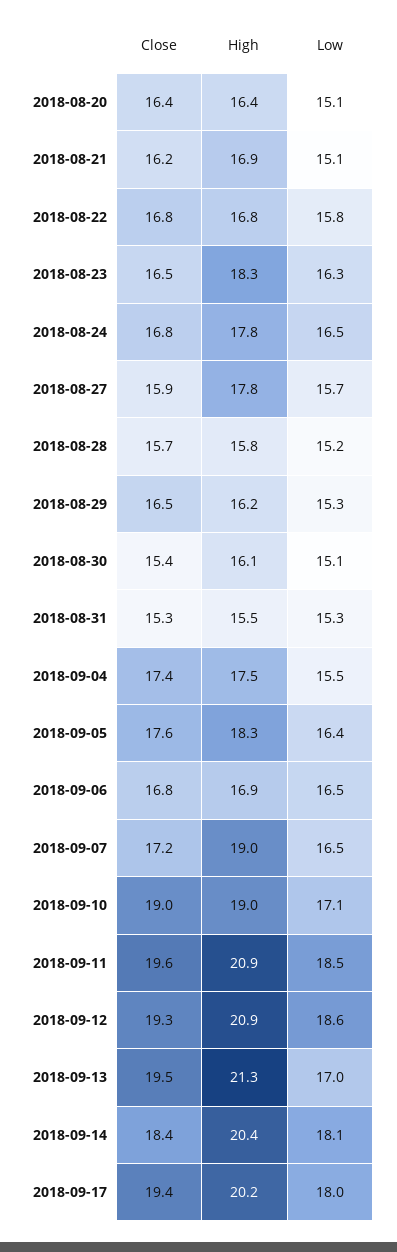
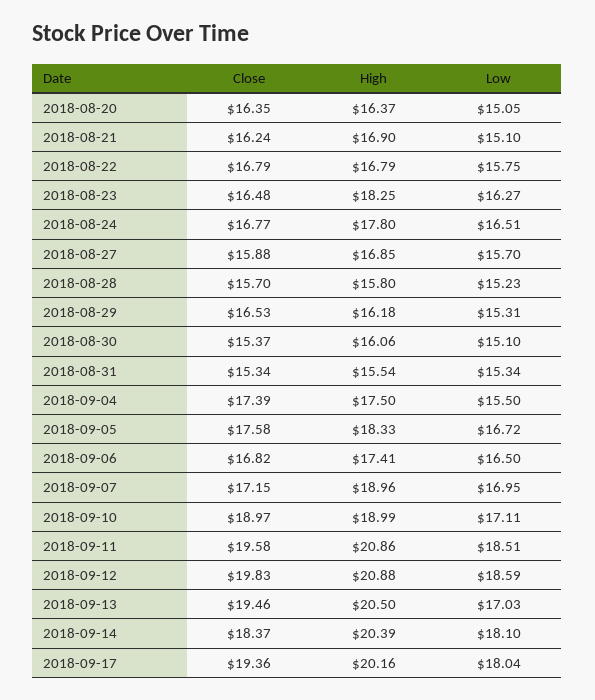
  {
    "Close": {
      "2018-08-20": 16.35,
      "2018-08-21": 16.24,
      "2018-08-22": 16.79,
      "2018-08-23": 16.48,
      "2018-08-24": 16.77,
      "2018-08-27": 15.88,
      "2018-08-28": 15.7,
      "2018-08-29": 16.53,
      "2018-08-30": 15.37,
      "2018-08-31": 15.34,
      "2018-09-04": 17.39,
      "2018-09-05": 17.58,
      "2018-09-06": 16.82,
      "2018-09-07": 17.15,
      "2018-09-10": 18.97,
      "2018-09-11": 19.58,
-     "2018-09-12": 19.3,
+     "2018-09-12": 19.83,
      "2018-09-13": 19.46,
      "2018-09-14": 18.37,
      "2018-09-17": 19.36
    },
    "High": {
      "2018-08-20": 16.37,
      "2018-08-21": 16.9,
      "2018-08-22": 16.79,
      "2018-08-23": 18.25,
      "2018-08-24": 17.8,
-     "2018-08-27": 17.8,
+     "2018-08-27": 16.85,
      "2018-08-28": 15.8,
      "2018-08-29": 16.18,
      "2018-08-30": 16.06,
      "2018-08-31": 15.54,
      "2018-09-04": 17.5,
      "2018-09-05": 18.33,
-     "2018-09-06": 16.9,
+     "2018-09-06": 17.41,
      "2018-09-07": 18.96,
      "2018-09-10": 18.99,
      "2018-09-11": 20.86,
      "2018-09-12": 20.88,
-     "2018-09-13": 21.3,
+     "2018-09-13": 20.5,
      "2018-09-14": 20.39,
      "2018-09-17": 20.16
    },
    "Low": {
      "2018-08-20": 15.05,
      "2018-08-21": 15.1,
      "2018-08-22": 15.75,
      "2018-08-23": 16.27,
      "2018-08-24": 16.51,
      "2018-08-27": 15.7,
      "2018-08-28": 15.23,
      "2018-08-29": 15.31,
      "2018-08-30": 15.1,
      "2018-08-31": 15.34,
      "2018-09-04": 15.5,
-     "2018-09-05": 16.4,
+     "2018-09-05": 16.72,
      "2018-09-06": 16.5,
-     "2018-09-07": 16.5,
+     "2018-09-07": 16.95,
      "2018-09-10": 17.11,
      "2018-09-11": 18.51,
      "2018-09-12": 18.59,
      "2018-09-13": 17.03,
      "2018-09-14": 18.1,
      "2018-09-17": 18.04
    }
  }

